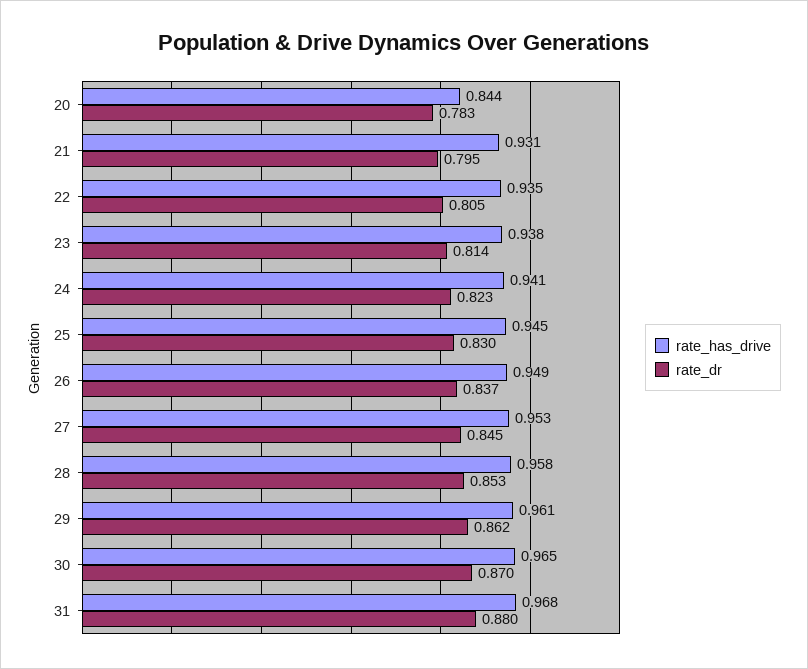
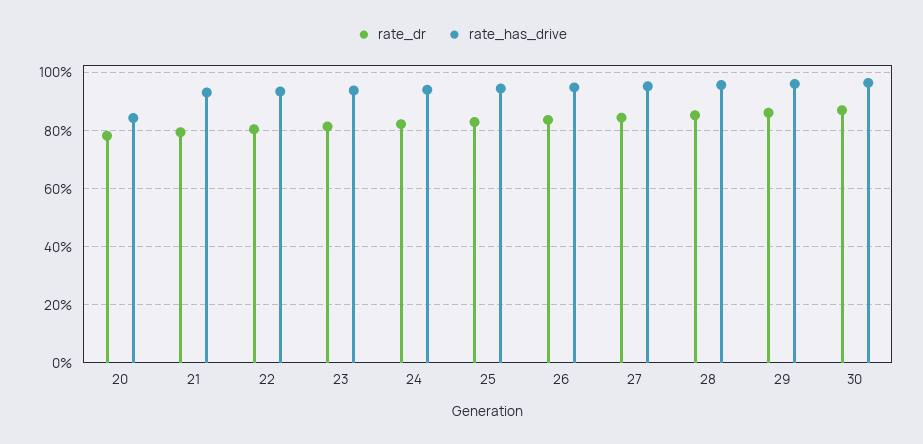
  {
    "rate_has_drive": {
      "20": 0.844,
      "21": 0.931,
      "22": 0.935,
      "23": 0.938,
      "24": 0.941,
      "25": 0.945,
      "26": 0.949,
      "27": 0.953,
      "28": 0.958,
      "29": 0.961,
-     "30": 0.965,
+     "30": 0.965
-     "31": 0.968
    },
    "rate_dr": {
      "20": 0.783,
      "21": 0.795,
      "22": 0.805,
      "23": 0.814,
      "24": 0.823,
      "25": 0.83,
      "26": 0.837,
      "27": 0.845,
      "28": 0.853,
      "29": 0.862,
-     "30": 0.87,
+     "30": 0.87
-     "31": 0.88
    }
  }

